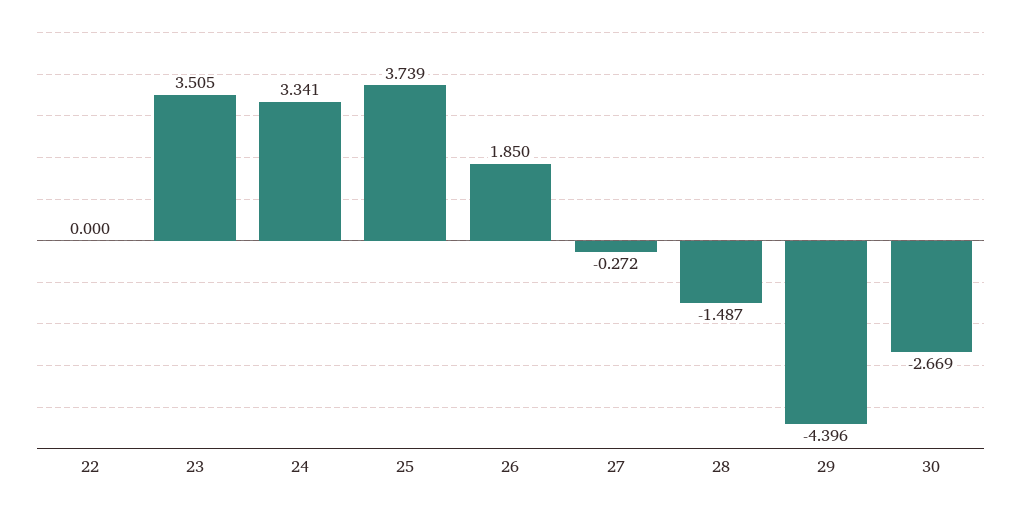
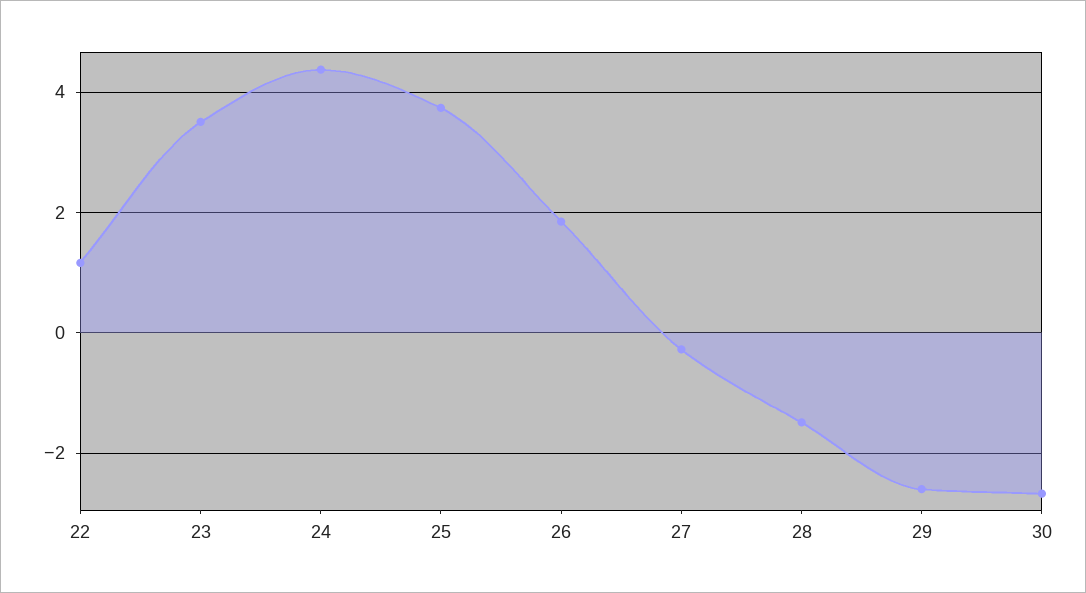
  {
-   "22": 0,
+   "22": 1.2,
    "23": 3.505,
-   "24": 3.341,
+   "24": 4.4,
    "25": 3.739,
    "26": 1.85,
    "27": -0.272,
    "28": -1.487,
-   "29": -4.396,
+   "29": -2.6,
    "30": -2.669
  }

